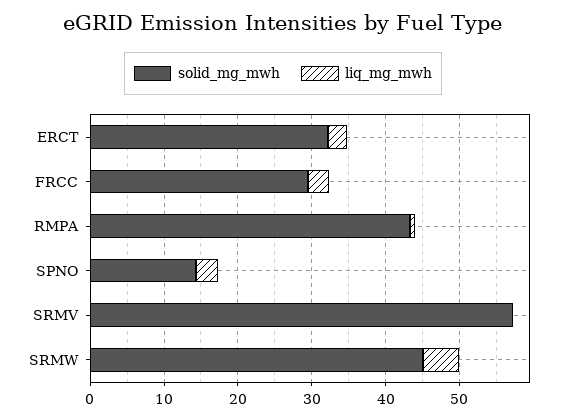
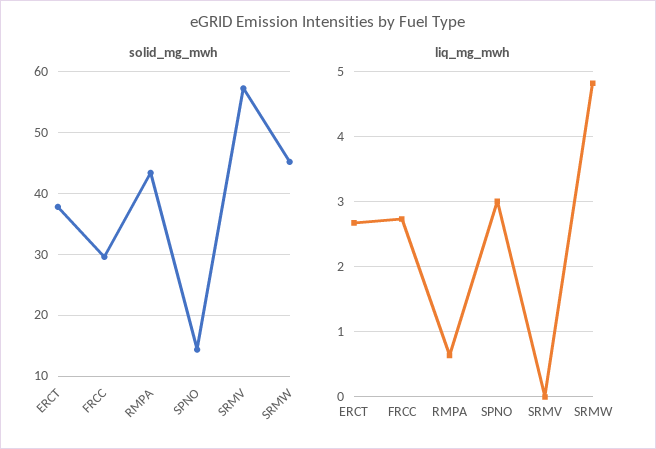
  {
    "solid_mg_mwh": {
-     "ERCT": 32,
+     "ERCT": 38,
      "FRCC": 30,
      "RMPA": 43,
      "SPNO": 14,
      "SRMV": 57,
      "SRMW": 45
    },
    "liq_mg_mwh": {
      "ERCT": 2.7,
      "FRCC": 2.7,
      "RMPA": 0.6,
      "SPNO": 3,
      "SRMV": 0,
      "SRMW": 4.8
    }
  }

